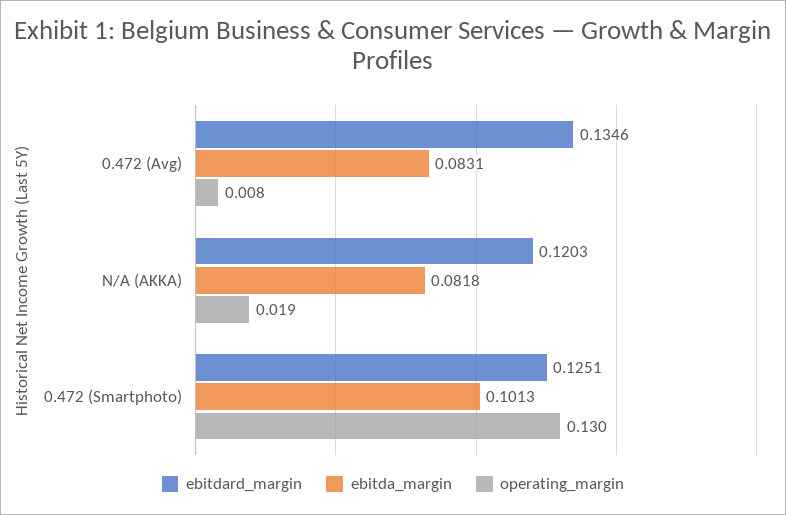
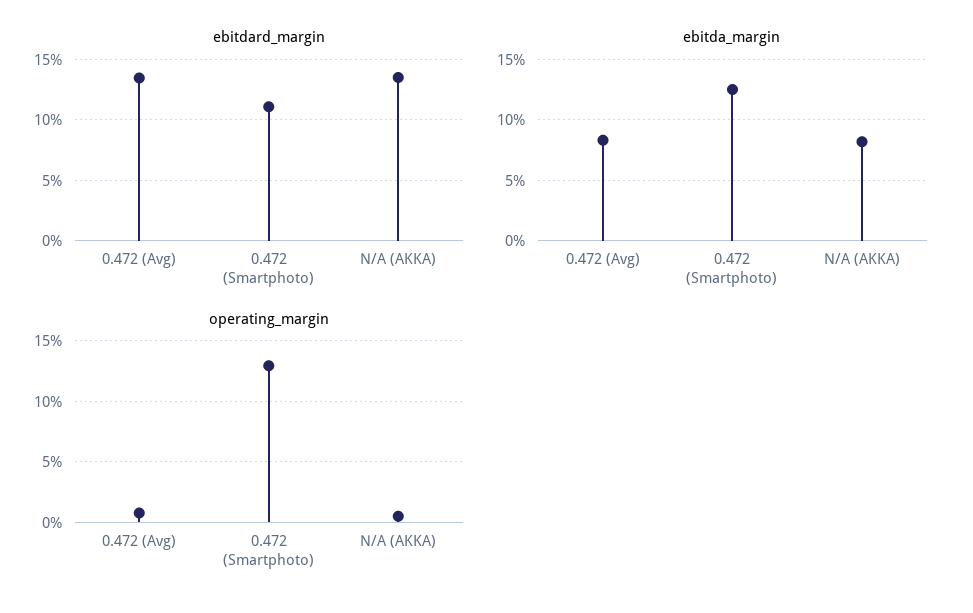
  {
    "ebitdard_margin": {
      "0.472 (Avg)": 0.1346,
-     "N/A (AKKA)": 0.1203,
+     "N/A (AKKA)": 0.135,
-     "0.472 (Smartphoto)": 0.1251
+     "0.472 (Smartphoto)": 0.11
    },
    "ebitda_margin": {
      "0.472 (Avg)": 0.0831,
      "N/A (AKKA)": 0.0818,
-     "0.472 (Smartphoto)": 0.1013
+     "0.472 (Smartphoto)": 0.125
    },
    "operating_margin": {
      "0.472 (Avg)": 0.008,
-     "N/A (AKKA)": 0.019,
+     "N/A (AKKA)": 0.005,
      "0.472 (Smartphoto)": 0.13
    }
  }

